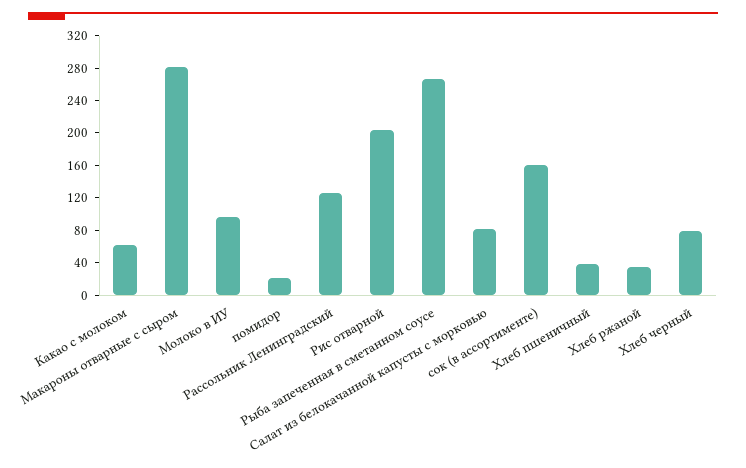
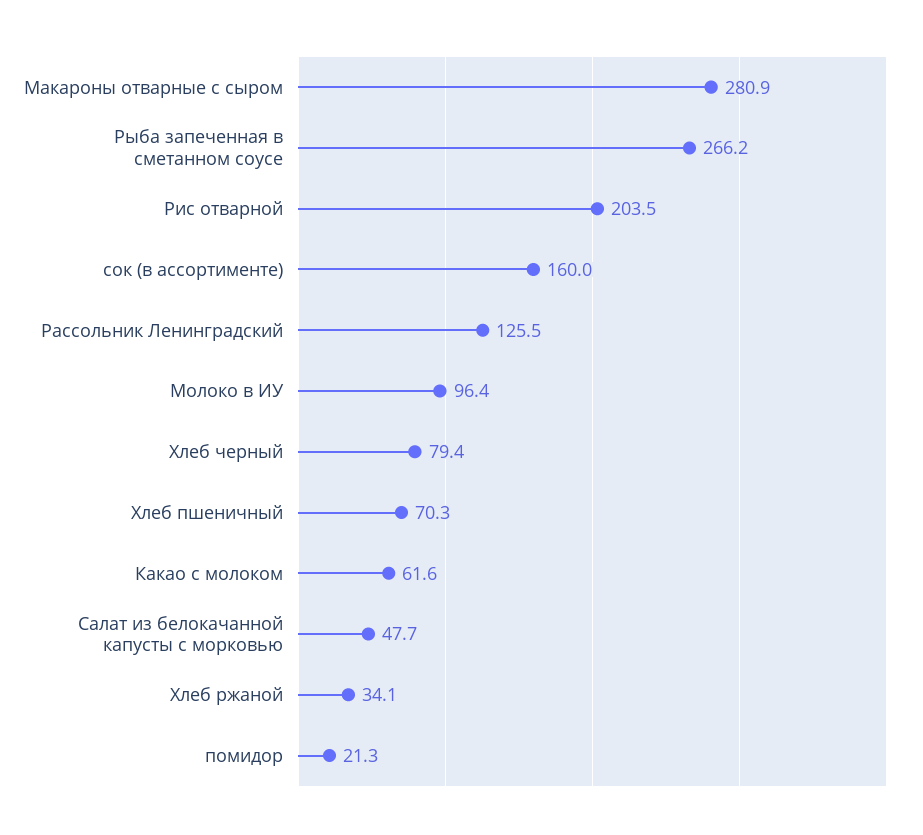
  {
    "Какао с молоком": 61.6,
    "Макароны отварные с сыром": 280.9,
    "Молоко в ИУ": 96.4,
    "помидор": 21.3,
    "Рассольник Ленинградский": 125.5,
    "Рис отварной": 203.5,
    "Рыба запеченная в сметанном соусе": 266.2,
-   "Салат из белокачанной капусты с морковью": 80,
+   "Салат из белокачанной капусты с морковью": 47.7,
    "сок (в ассортименте)": 160,
-   "Хлеб пшеничный": 40,
+   "Хлеб пшеничный": 70.3,
    "Хлеб ржаной": 34.1,
    "Хлеб черный": 79.4
  }

